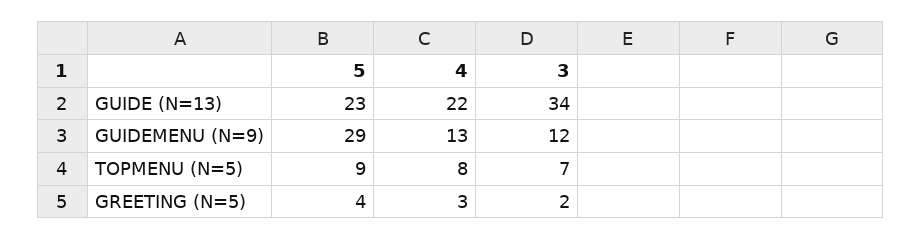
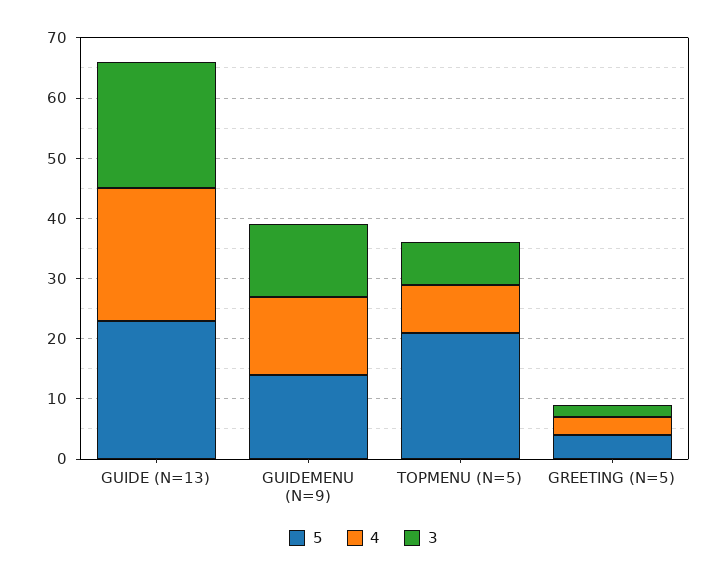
  {
    "5": {
      "GUIDE (N=13)": 23,
-     "GUIDEMENU (N=9)": 29,
+     "GUIDEMENU (N=9)": 15,
-     "TOPMENU (N=5)": 9,
+     "TOPMENU (N=5)": 20,
      "GREETING (N=5)": 4
    },
    "4": {
      "GUIDE (N=13)": 22,
      "GUIDEMENU (N=9)": 13,
      "TOPMENU (N=5)": 8,
      "GREETING (N=5)": 3
    },
    "3": {
-     "GUIDE (N=13)": 34,
+     "GUIDE (N=13)": 20,
      "GUIDEMENU (N=9)": 12,
      "TOPMENU (N=5)": 7,
      "GREETING (N=5)": 2
    }
  }

